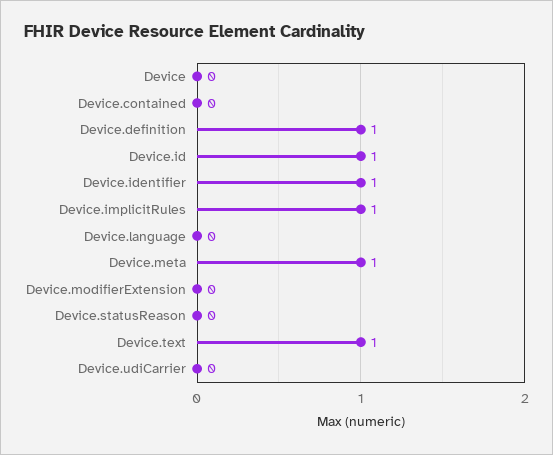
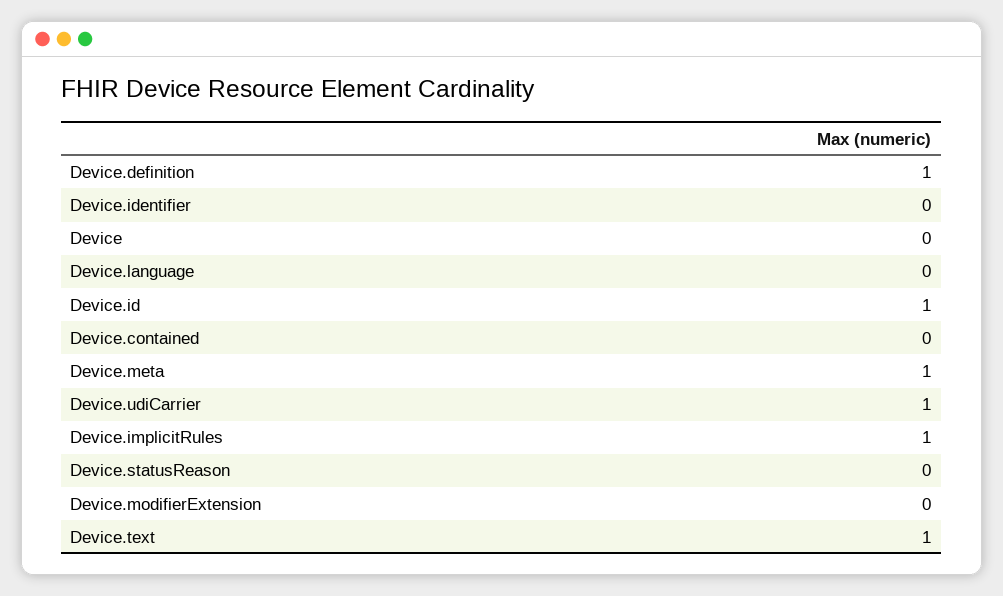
  {
    "Device": 0,
    "Device.contained": 0,
    "Device.definition": 1,
    "Device.id": 1,
-   "Device.identifier": 1,
+   "Device.identifier": 0,
    "Device.implicitRules": 1,
    "Device.language": 0,
    "Device.meta": 1,
    "Device.modifierExtension": 0,
    "Device.statusReason": 0,
    "Device.text": 1,
-   "Device.udiCarrier": 0
+   "Device.udiCarrier": 1
  }

